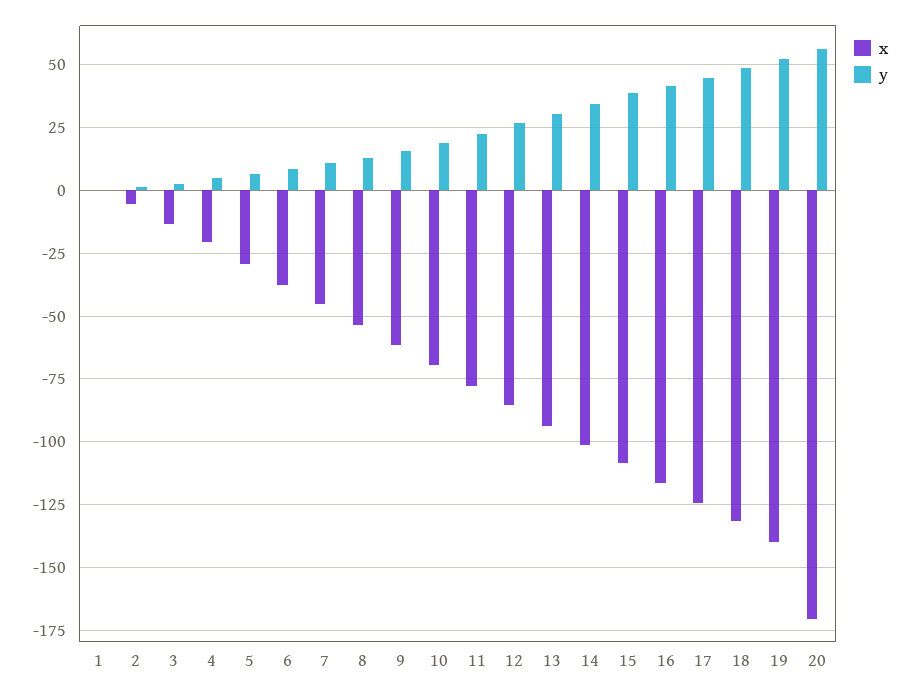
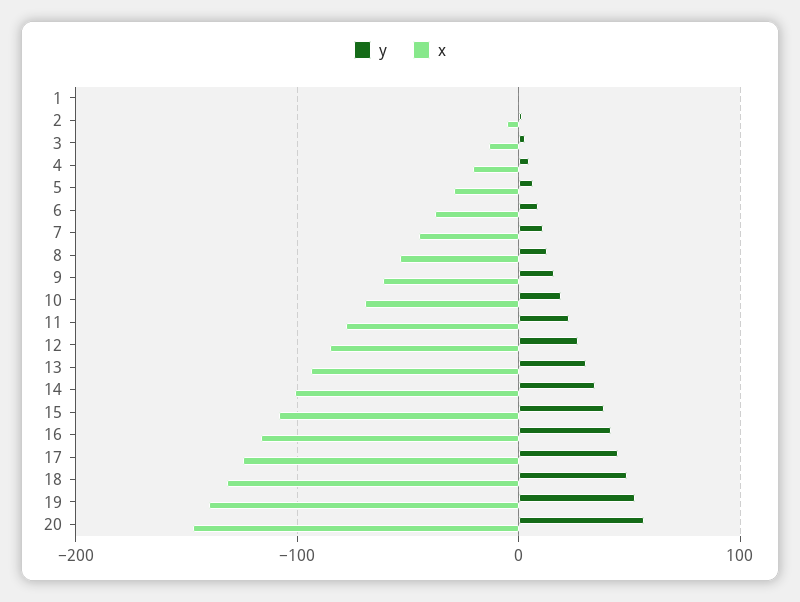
  {
    "x": {
      "1": 0,
      "2": -5,
      "3": -12.5,
      "4": -20,
      "5": -30,
      "6": -37.5,
      "7": -45,
      "8": -52.5,
      "9": -62.5,
      "10": -70,
      "11": -77.5,
      "12": -85,
      "13": -92.5,
      "14": -100,
      "15": -107.5,
      "16": -117.5,
      "17": -125,
      "18": -132.5,
      "19": -140,
-     "20": -170
+     "20": -150
    },
    "y": {
      "1": 0,
      "2": 2.5,
      "3": 2.5,
      "4": 5,
      "5": 7.5,
      "6": 7.5,
      "7": 10,
      "8": 12.5,
      "9": 15,
      "10": 20,
      "11": 22.5,
      "12": 27.5,
      "13": 30,
      "14": 35,
      "15": 37.5,
      "16": 42.5,
      "17": 45,
      "18": 50,
      "19": 52.5,
      "20": 57.5
    }
  }

